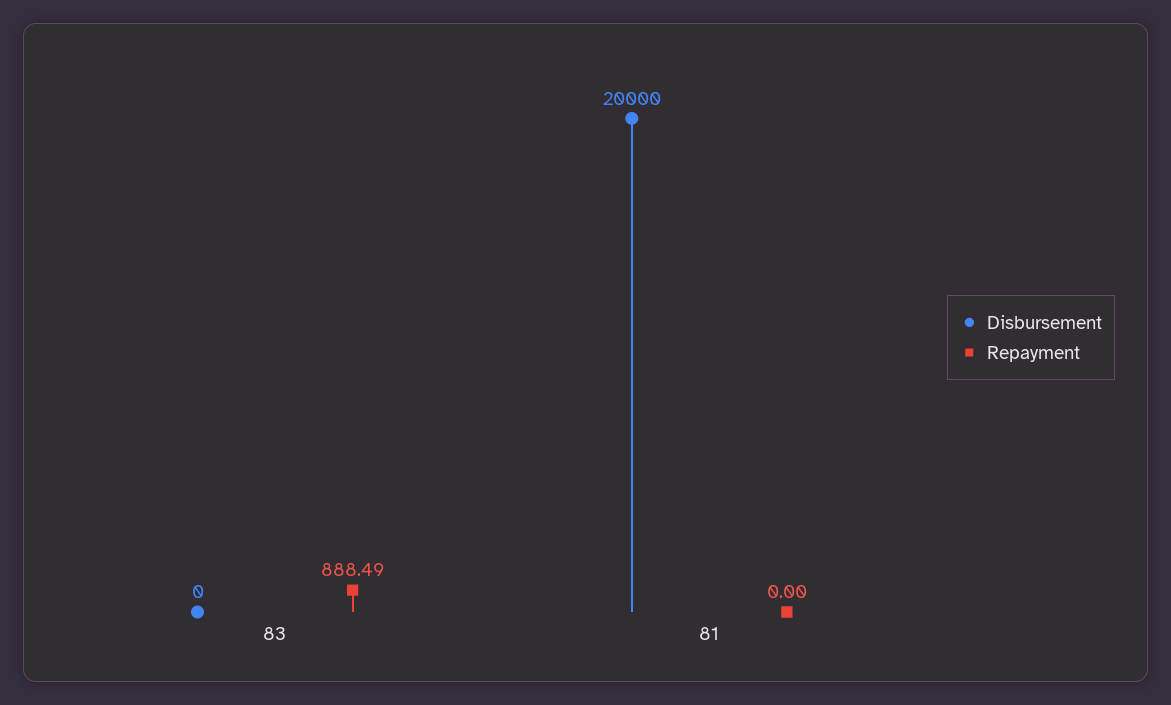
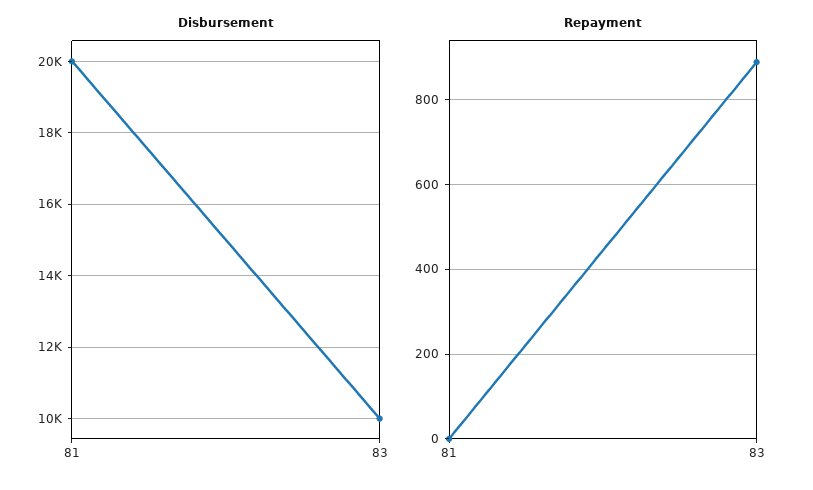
  {
    "Disbursement": {
-     "83": 0,
+     "83": 10000,
      "81": 20000
    },
    "Repayment": {
      "83": 888.49,
      "81": 0
    }
  }

